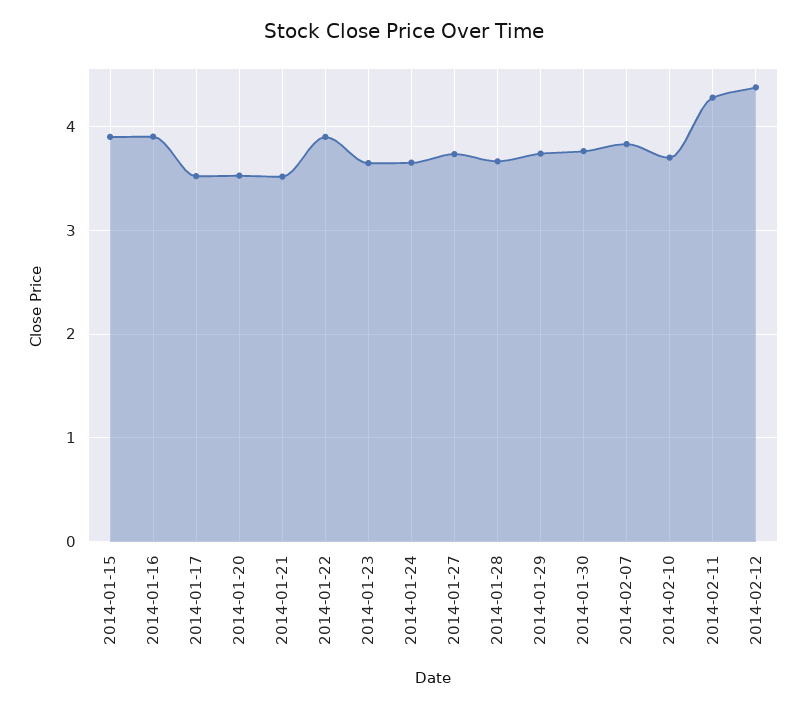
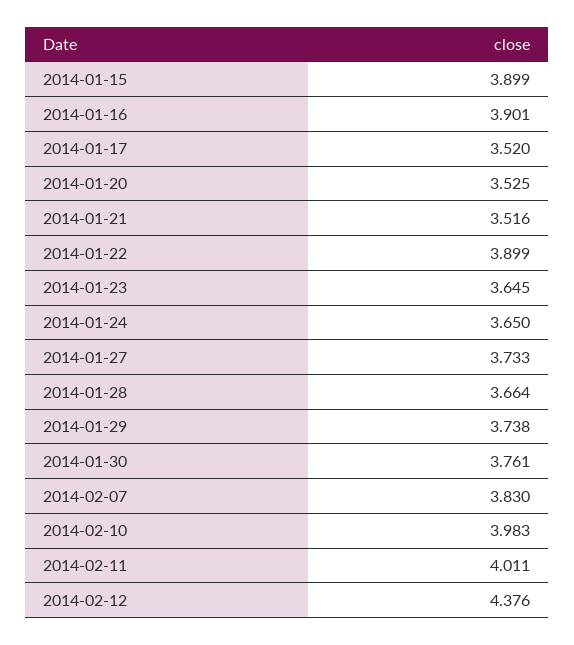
  {
    "2014-01-15": 3.899,
    "2014-01-16": 3.901,
    "2014-01-17": 3.52,
    "2014-01-20": 3.525,
    "2014-01-21": 3.516,
    "2014-01-22": 3.899,
    "2014-01-23": 3.645,
    "2014-01-24": 3.65,
    "2014-01-27": 3.733,
    "2014-01-28": 3.664,
    "2014-01-29": 3.738,
    "2014-01-30": 3.761,
    "2014-02-07": 3.83,
-   "2014-02-10": 3.7,
+   "2014-02-10": 3.983,
-   "2014-02-11": 4.3,
+   "2014-02-11": 4.011,
    "2014-02-12": 4.376
  }

